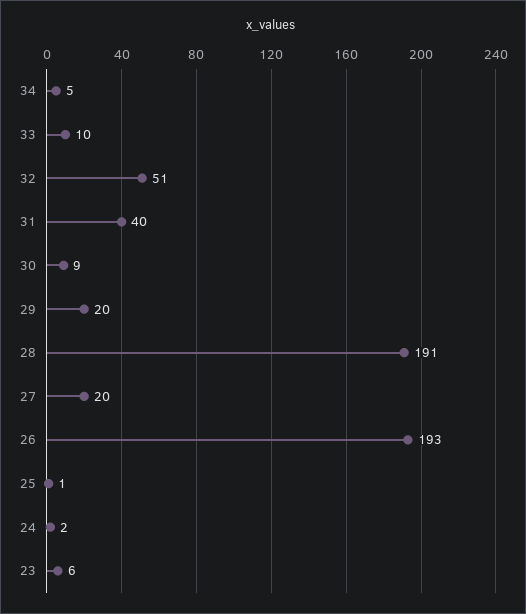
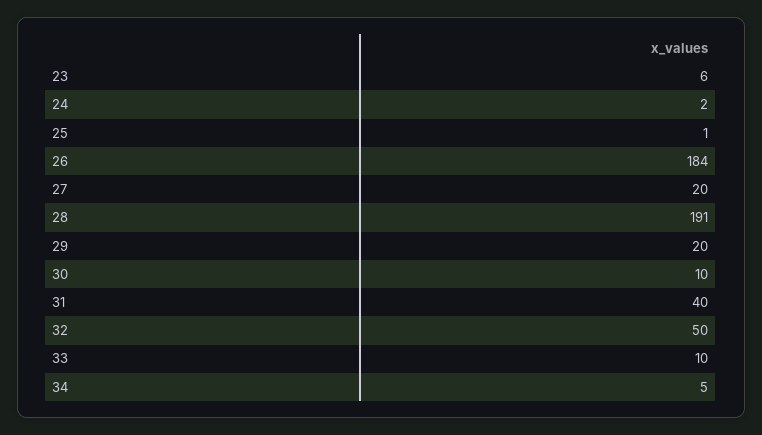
  {
    "34": 5,
    "33": 10,
-   "32": 51,
+   "32": 50,
    "31": 40,
-   "30": 9,
+   "30": 10,
    "29": 20,
    "28": 191,
    "27": 20,
-   "26": 193,
+   "26": 184,
    "25": 1,
    "24": 2,
    "23": 6
  }

